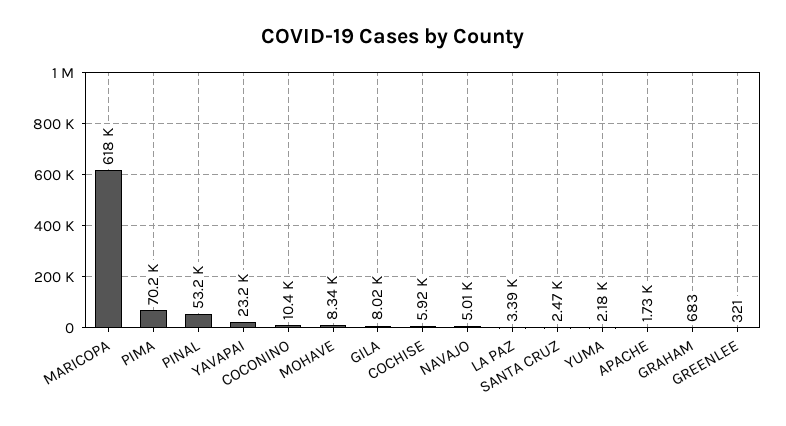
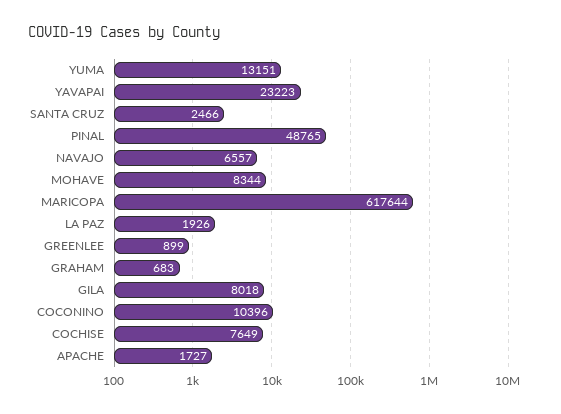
  {
    "MARICOPA": 617644,
-   "PIMA": 70200,
-   "PINAL": 53200,
+   "PINAL": 48765,
    "YAVAPAI": 23223,
    "COCONINO": 10396,
    "MOHAVE": 8344,
    "GILA": 8018,
-   "COCHISE": 5920,
+   "COCHISE": 7649,
-   "NAVAJO": 5010,
+   "NAVAJO": 6557,
-   "LA PAZ": 3390,
+   "LA PAZ": 1926,
    "SANTA CRUZ": 2466,
-   "YUMA": 2180,
+   "YUMA": 13151,
    "APACHE": 1727,
    "GRAHAM": 683,
-   "GREENLEE": 321
+   "GREENLEE": 899
  }

